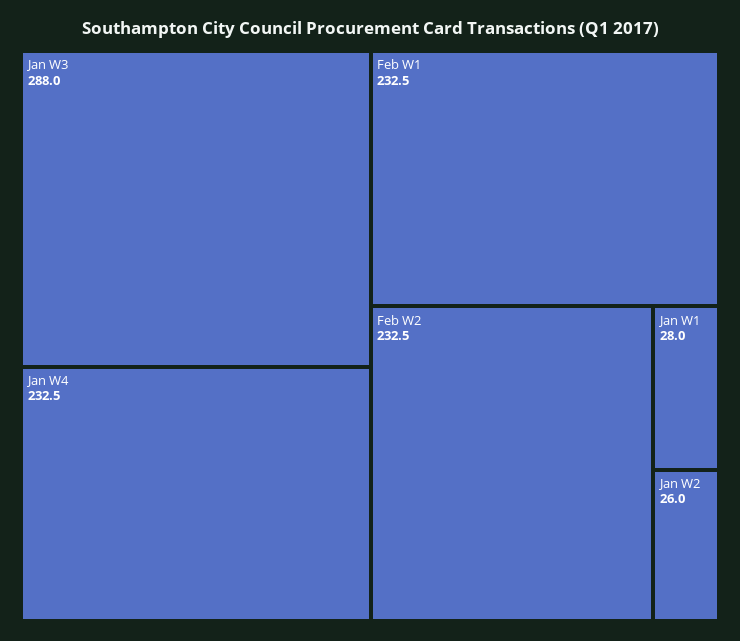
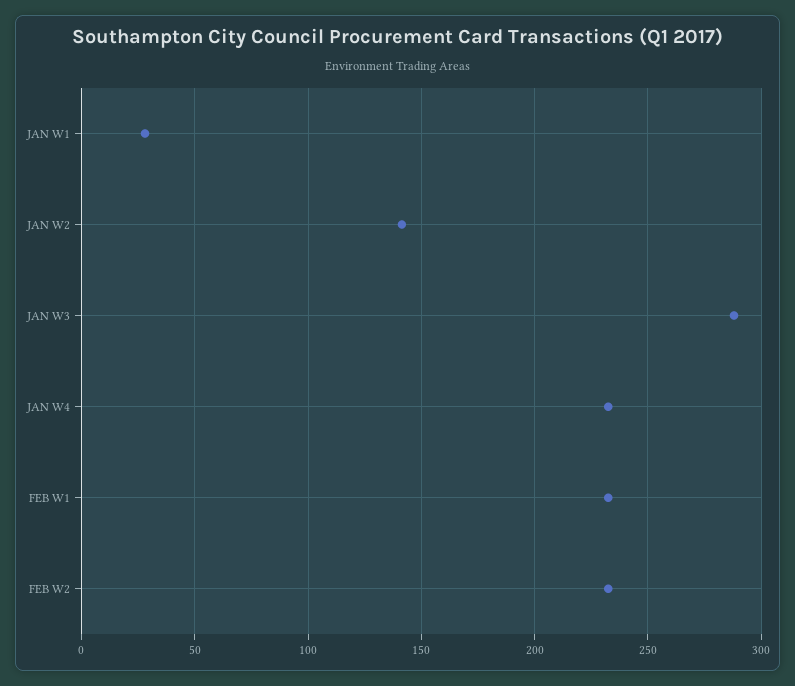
  {
    "Jan W3": 288,
    "Jan W4": 232.5,
    "Feb W1": 232.5,
    "Feb W2": 232.5,
    "Jan W1": 28,
-   "Jan W2": 26
+   "Jan W2": 140
  }

